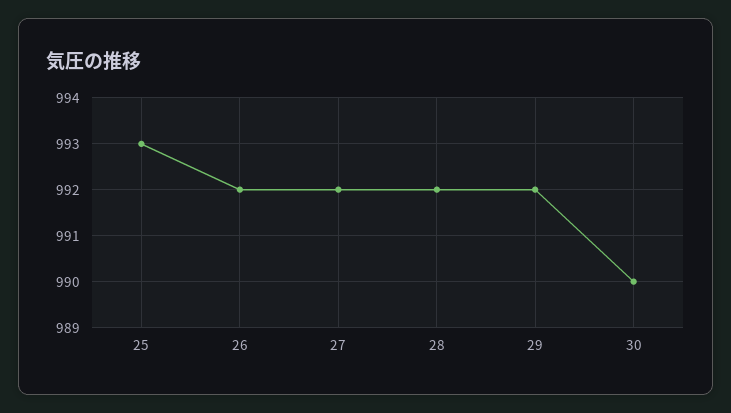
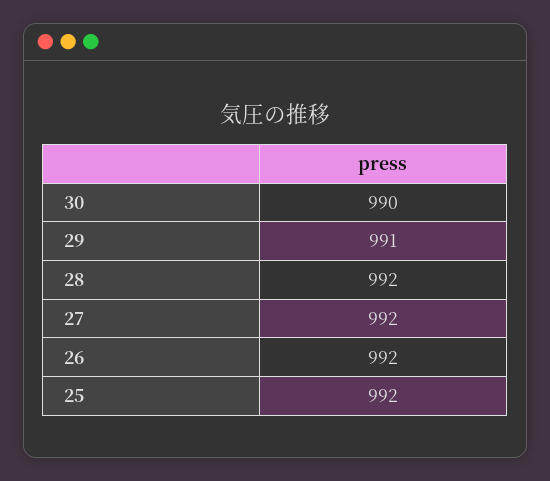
  {
-   "25": 993,
+   "25": 992,
    "26": 992,
    "27": 992,
    "28": 992,
-   "29": 992,
+   "29": 991,
    "30": 990
  }

